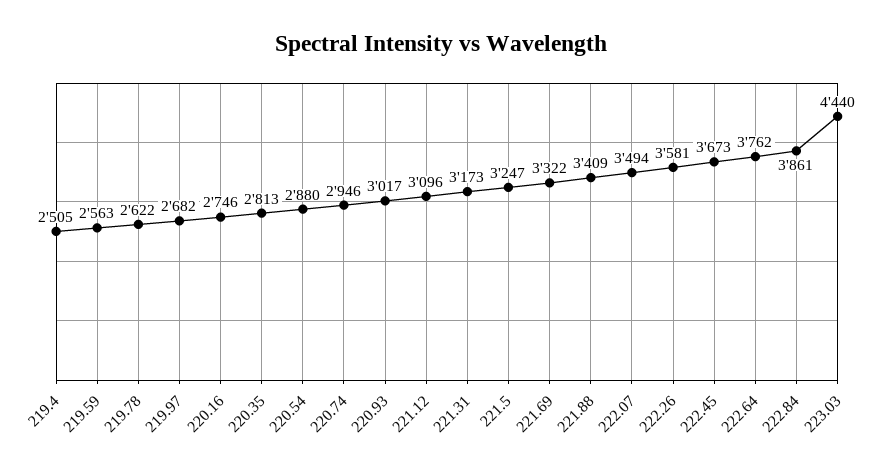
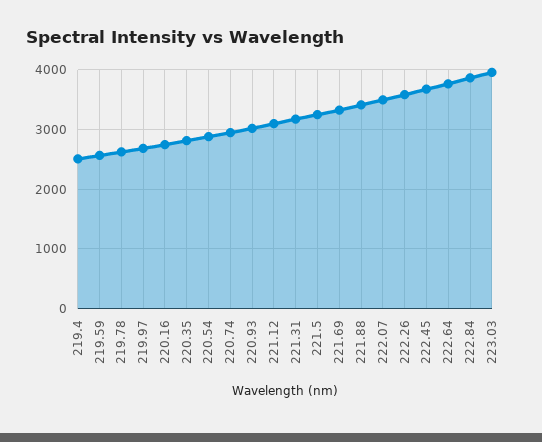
  {
    "219.4": 2505,
    "219.59": 2563,
    "219.78": 2622,
    "219.97": 2682,
    "220.16": 2746,
    "220.35": 2813,
    "220.54": 2880,
    "220.74": 2946,
    "220.93": 3017,
    "221.12": 3096,
    "221.31": 3173,
    "221.5": 3247,
    "221.69": 3322,
    "221.88": 3409,
    "222.07": 3494,
    "222.26": 3581,
    "222.45": 3673,
    "222.64": 3762,
    "222.84": 3861,
-   "223.03": 4440
+   "223.03": 4000
  }

